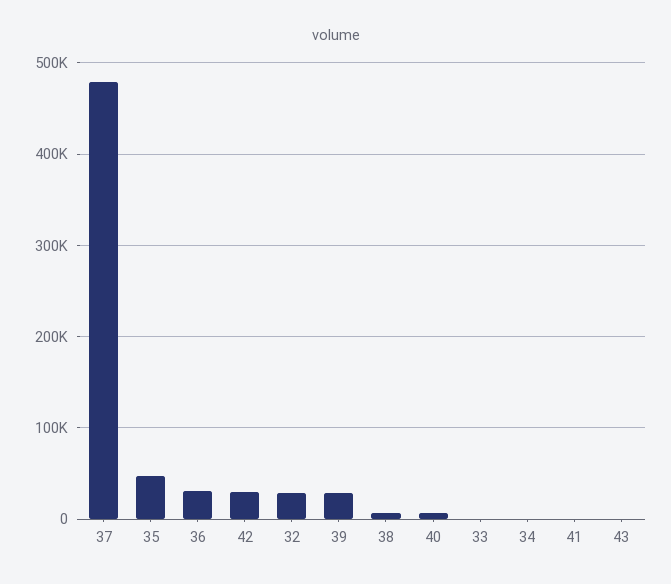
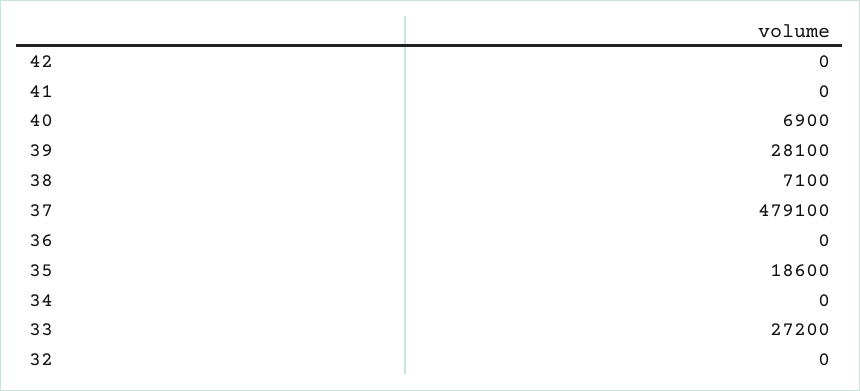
  {
    "37": 479100,
-   "35": 50000,
+   "35": 18600,
-   "36": 30000,
+   "36": 0,
-   "42": 30000,
+   "42": 0,
-   "32": 30000,
+   "32": 0,
    "39": 28100,
    "38": 7100,
    "40": 6900,
-   "33": 0,
+   "33": 27200,
    "34": 0,
-   "41": 0,
+   "41": 0
-   "43": 0
  }

